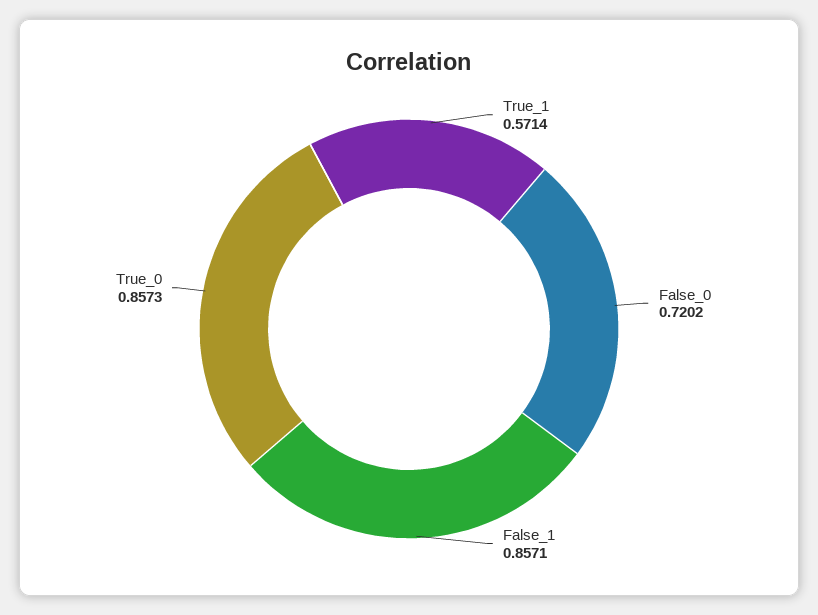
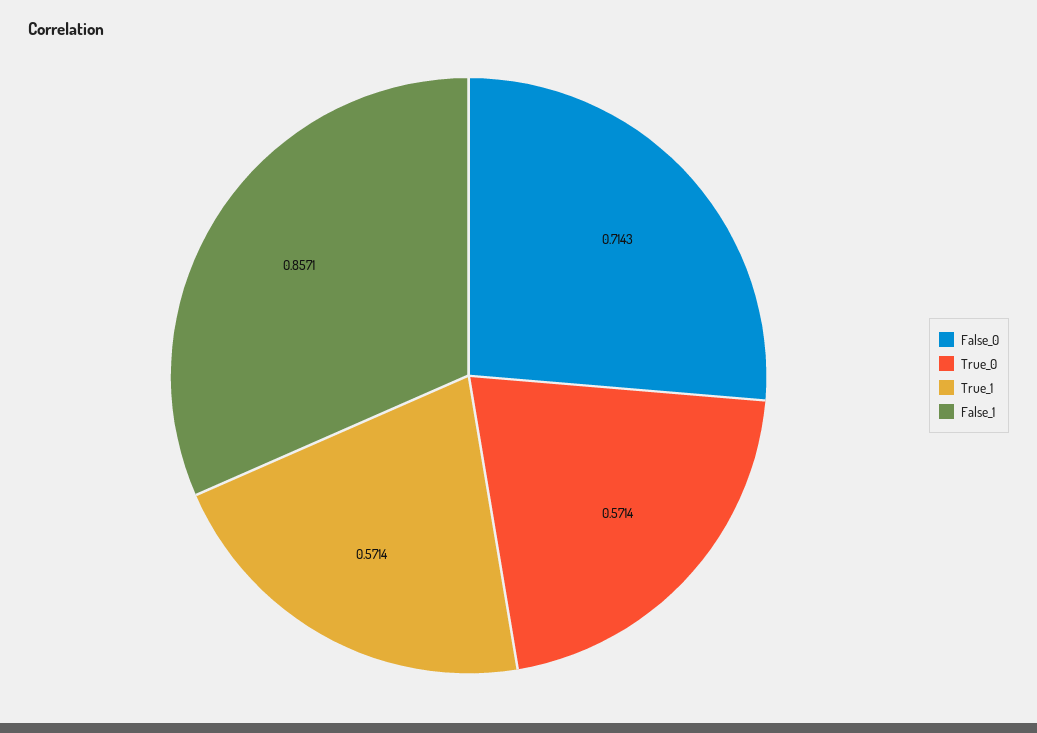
  {
    "True_1": 0.5714,
-   "False_0": 0.7202,
+   "False_0": 0.7143,
    "False_1": 0.8571,
-   "True_0": 0.8573
+   "True_0": 0.5714
  }

